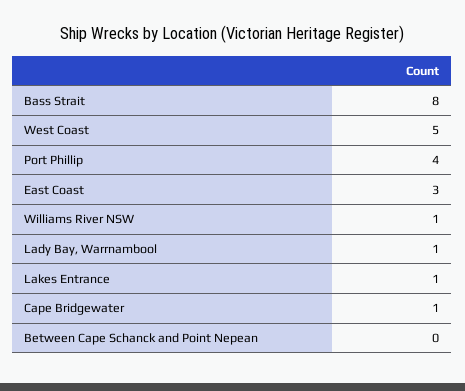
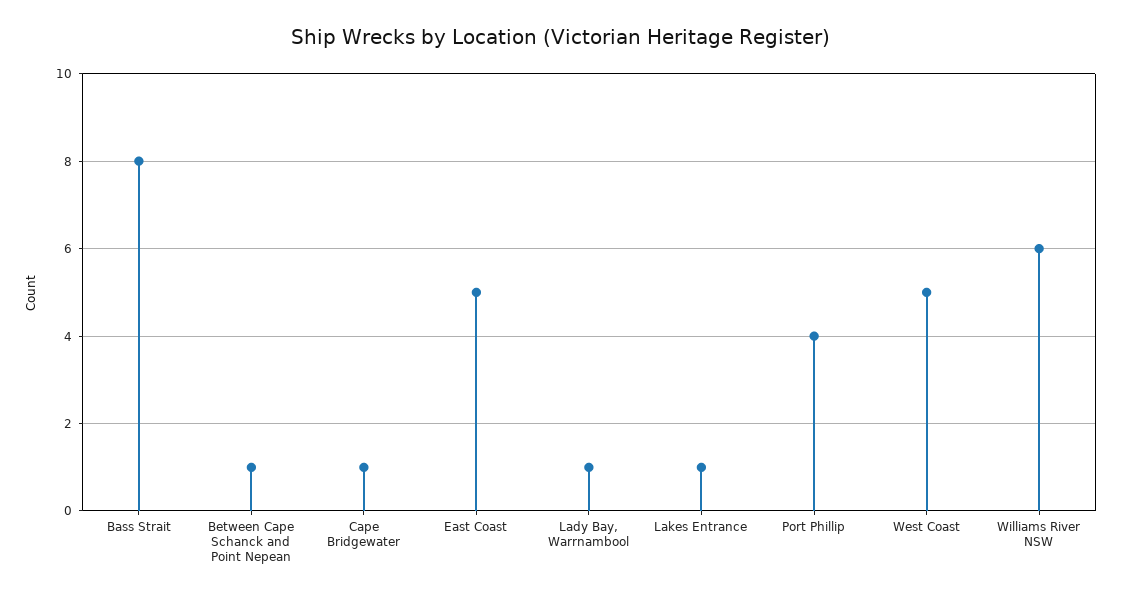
  {
    "Bass Strait": 8,
    "West Coast": 5,
    "Port Phillip": 4,
-   "East Coast": 3,
+   "East Coast": 5,
-   "Williams River NSW": 1,
+   "Williams River NSW": 6,
    "Lady Bay, Warrnambool": 1,
    "Lakes Entrance": 1,
    "Cape Bridgewater": 1,
-   "Between Cape Schanck and Point Nepean": 0
+   "Between Cape Schanck and Point Nepean": 1
  }

